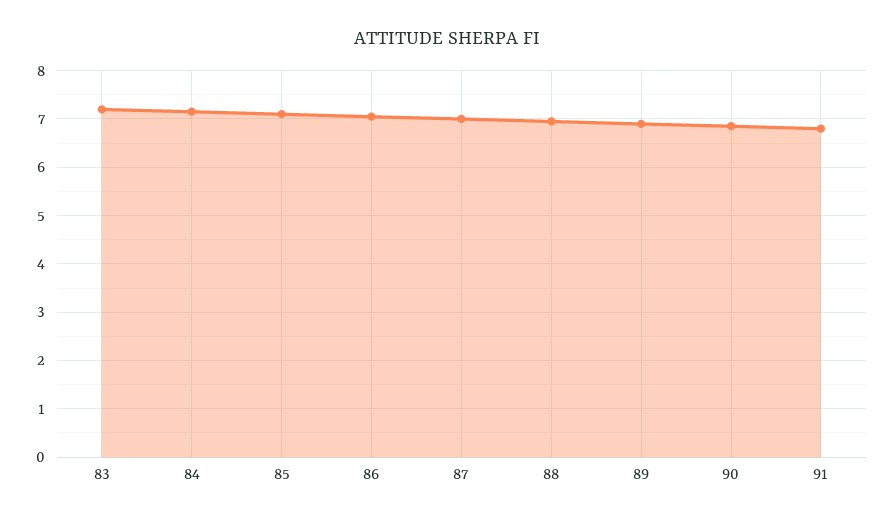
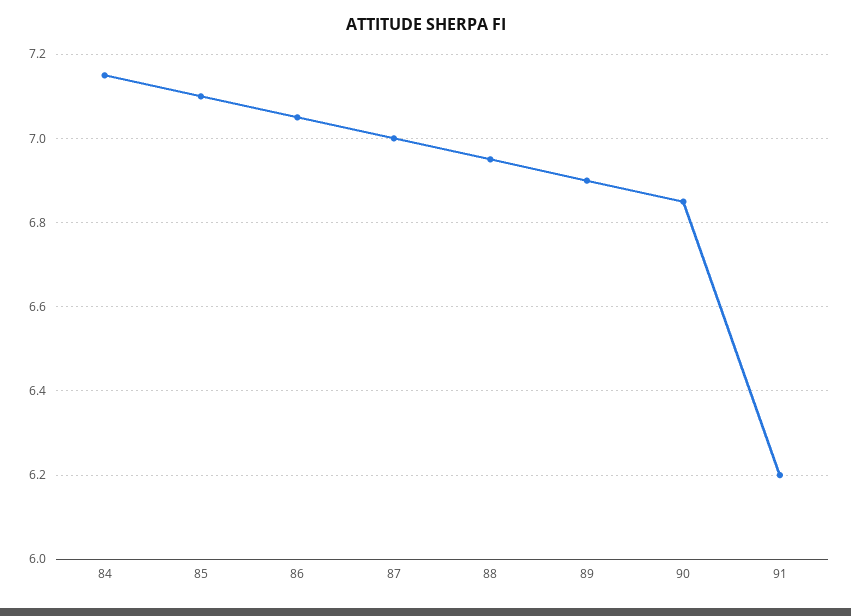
  {
-   "83": 7.2,
    "84": 7.15,
    "85": 7.1,
    "86": 7.05,
    "87": 7,
    "88": 6.95,
    "89": 6.9,
    "90": 6.85,
-   "91": 6.8
+   "91": 6.2
  }

